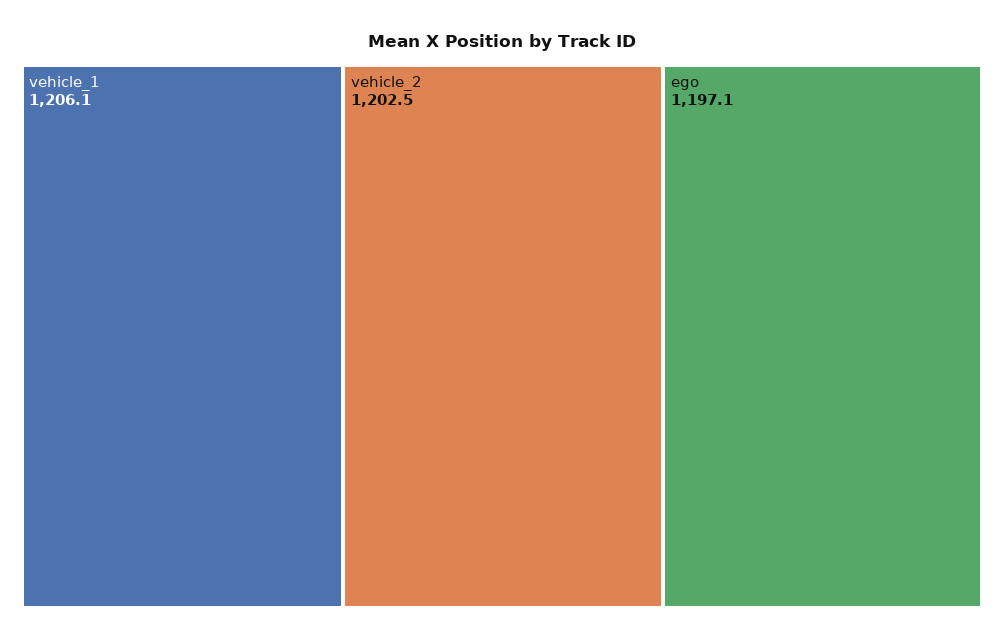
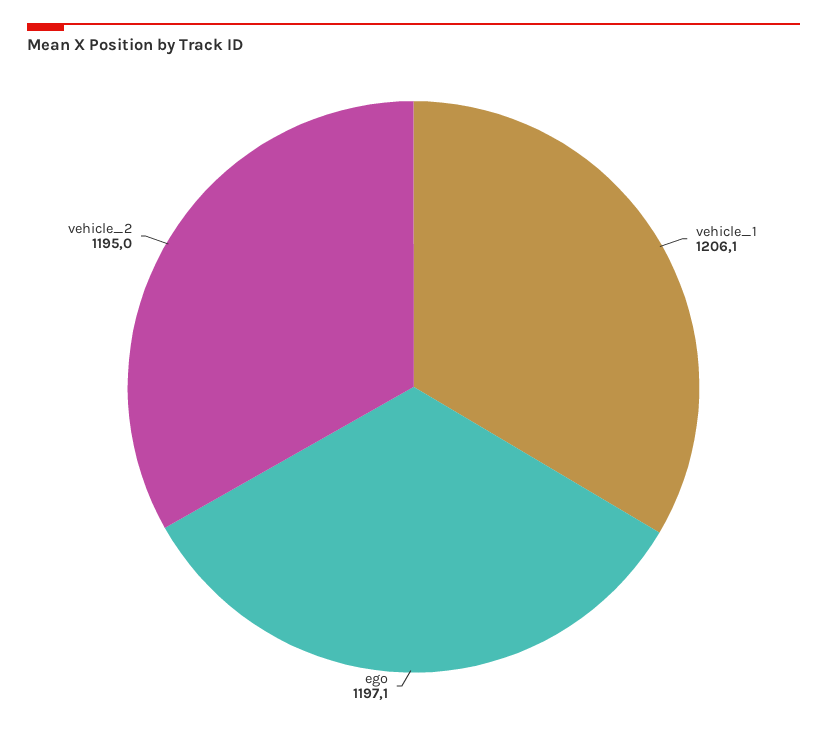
  {
    "vehicle_1": 1206.1,
-   "vehicle_2": 1202.5,
+   "vehicle_2": 1195,
    "ego": 1197.1
  }

